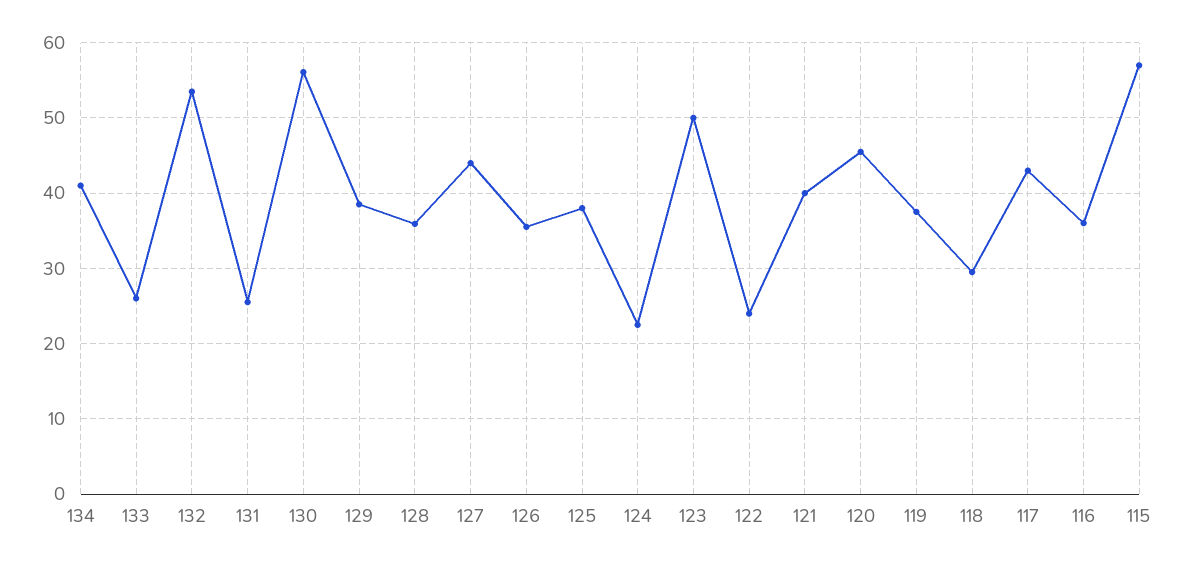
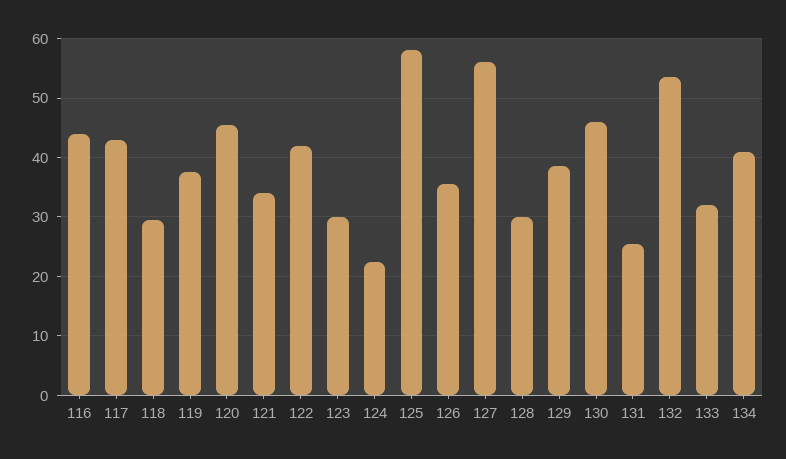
  {
    "134": 41,
-   "133": 26,
+   "133": 32,
    "132": 54,
    "131": 26,
-   "130": 56,
+   "130": 46,
    "129": 39,
-   "128": 36,
+   "128": 30,
-   "127": 44,
+   "127": 56,
    "126": 36,
-   "125": 38,
+   "125": 58,
    "124": 23,
-   "123": 50,
+   "123": 30,
-   "122": 24,
+   "122": 42,
-   "121": 40,
+   "121": 34,
    "120": 46,
    "119": 38,
    "118": 30,
    "117": 43,
-   "116": 36,
+   "116": 44
-   "115": 57
  }

